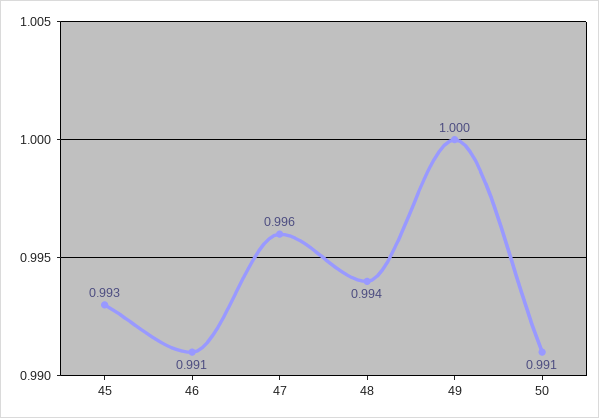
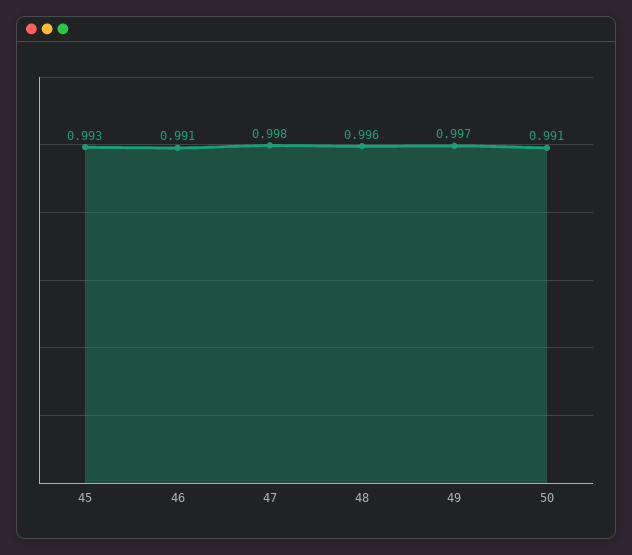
  {
    "45": 0.993,
    "46": 0.991,
-   "47": 0.996,
+   "47": 0.998,
-   "48": 0.994,
+   "48": 0.996,
-   "49": 1,
+   "49": 0.997,
    "50": 0.991
  }

